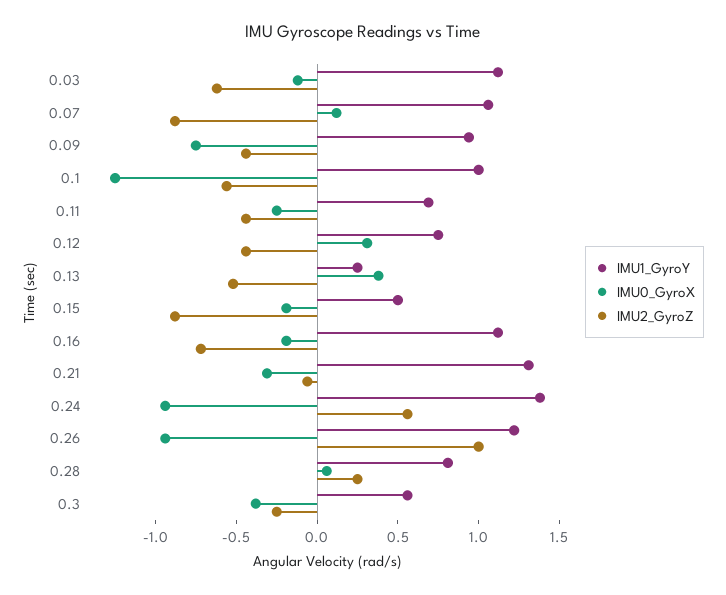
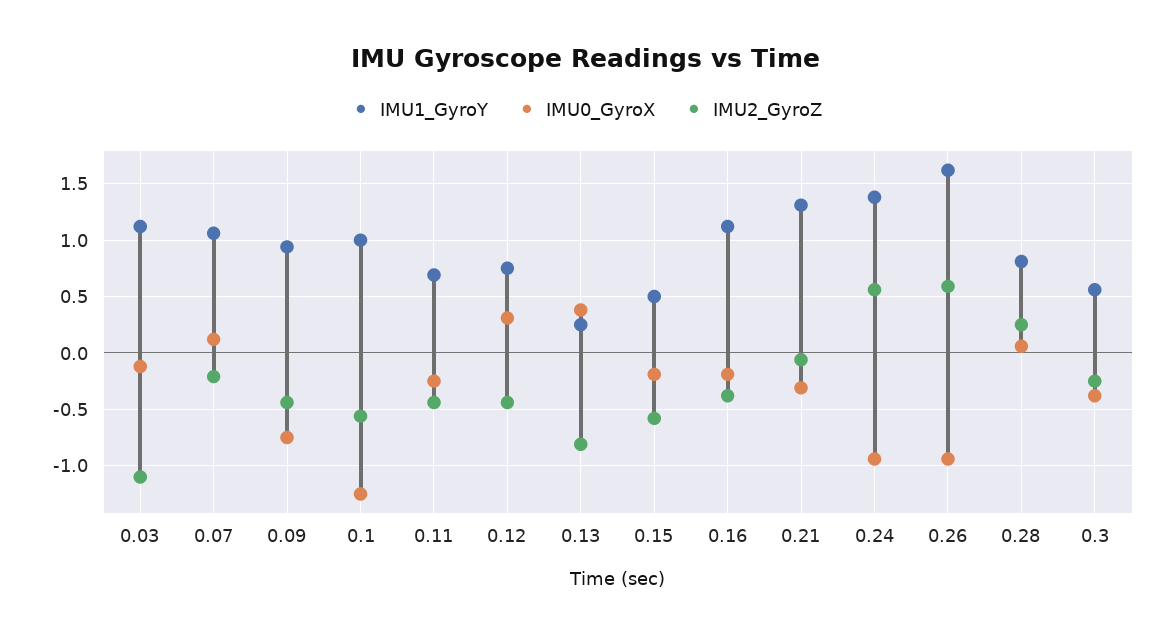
  {
    "IMU1_GyroY": {
      "0.03": 1.1,
      "0.07": 1.1,
      "0.09": 0.9,
      "0.1": 1,
      "0.11": 0.7,
      "0.12": 0.8,
      "0.13": 0.3,
      "0.15": 0.5,
      "0.16": 1.1,
      "0.21": 1.3,
      "0.24": 1.4,
-     "0.26": 1.2,
+     "0.26": 1.6,
      "0.28": 0.8,
      "0.3": 0.6
    },
    "IMU0_GyroX": {
      "0.03": -0.1,
      "0.07": 0.1,
      "0.09": -0.8,
      "0.1": -1.3,
      "0.11": -0.3,
      "0.12": 0.3,
      "0.13": 0.4,
      "0.15": -0.2,
      "0.16": -0.2,
      "0.21": -0.3,
      "0.24": -0.9,
      "0.26": -0.9,
      "0.28": 0.1,
      "0.3": -0.4
    },
    "IMU2_GyroZ": {
-     "0.03": -0.6,
+     "0.03": -1.1,
-     "0.07": -0.9,
+     "0.07": -0.2,
      "0.09": -0.4,
      "0.1": -0.6,
      "0.11": -0.4,
      "0.12": -0.4,
-     "0.13": -0.5,
+     "0.13": -0.8,
-     "0.15": -0.9,
+     "0.15": -0.6,
-     "0.16": -0.7,
+     "0.16": -0.4,
      "0.21": -0.1,
      "0.24": 0.6,
-     "0.26": 1,
+     "0.26": 0.6,
      "0.28": 0.3,
      "0.3": -0.3
    }
  }

